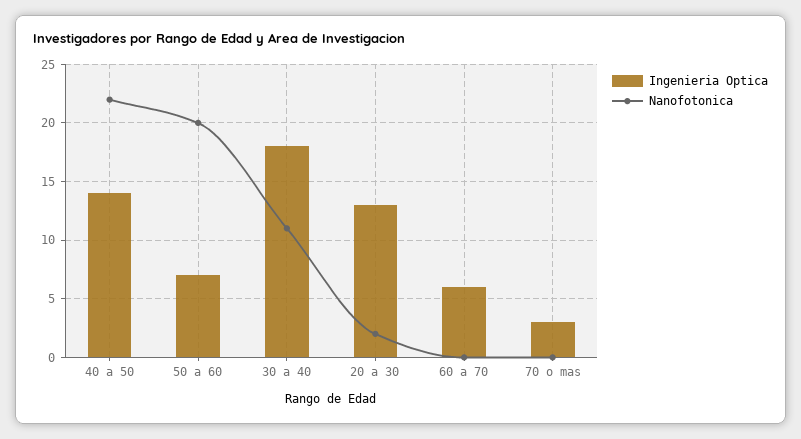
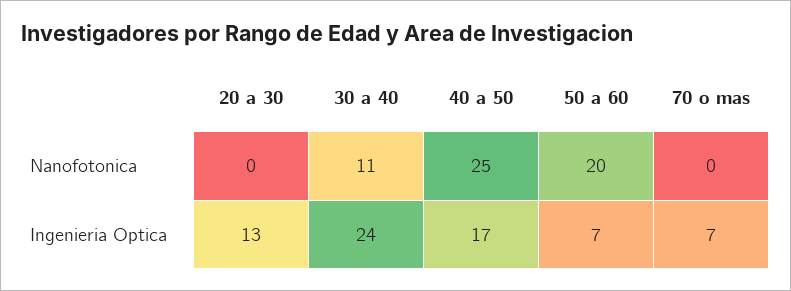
  {
    "Ingenieria Optica": {
-     "40 a 50": 14,
+     "40 a 50": 17,
      "50 a 60": 7,
-     "30 a 40": 18,
+     "30 a 40": 24,
      "20 a 30": 13,
-     "60 a 70": 6,
-     "70 o mas": 3
+     "70 o mas": 7
    },
    "Nanofotonica": {
-     "40 a 50": 22,
+     "40 a 50": 25,
      "50 a 60": 20,
      "30 a 40": 11,
-     "20 a 30": 2,
+     "20 a 30": 0,
-     "60 a 70": 0,
      "70 o mas": 0
    }
  }

